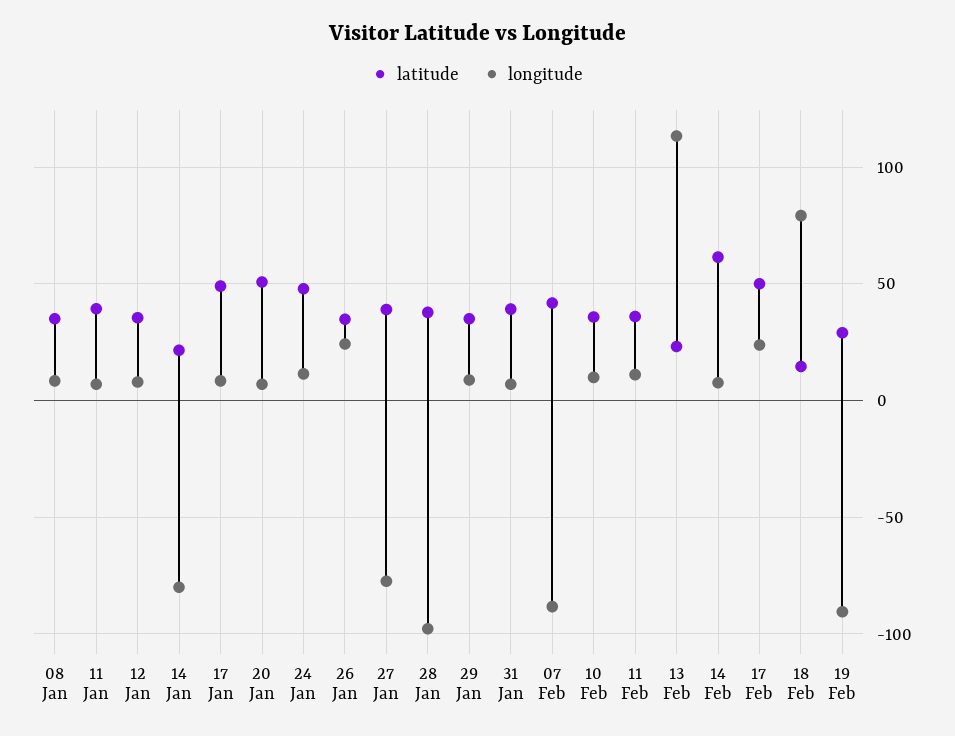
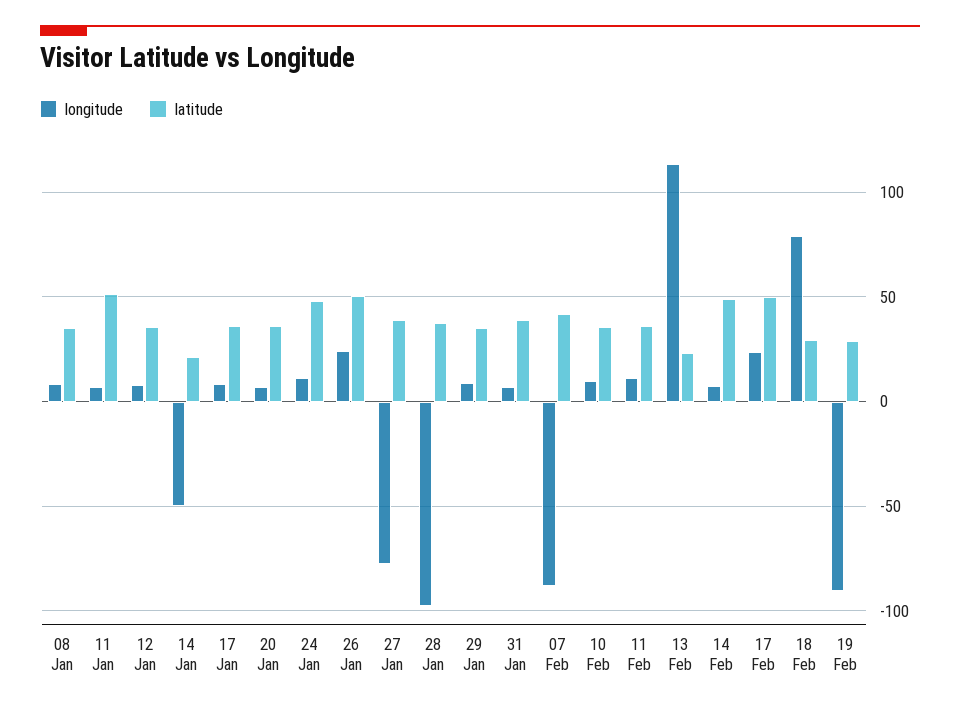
  {
    "latitude": {
      "08 Jan": 35,
-     "11 Jan": 40,
+     "11 Jan": 50,
      "12 Jan": 35,
      "14 Jan": 20,
-     "17 Jan": 50,
+     "17 Jan": 35,
-     "20 Jan": 50,
+     "20 Jan": 35,
      "24 Jan": 50,
-     "26 Jan": 35,
+     "26 Jan": 50,
      "27 Jan": 40,
      "28 Jan": 40,
      "29 Jan": 35,
      "31 Jan": 40,
      "07 Feb": 40,
      "10 Feb": 35,
      "11 Feb": 35,
      "13 Feb": 25,
-     "14 Feb": 60,
+     "14 Feb": 50,
      "17 Feb": 50,
-     "18 Feb": 15,
+     "18 Feb": 30,
      "19 Feb": 30
    },
    "longitude": {
      "08 Jan": 10,
      "11 Jan": 5,
      "12 Jan": 10,
-     "14 Jan": -80,
+     "14 Jan": -50,
      "17 Jan": 10,
      "20 Jan": 5,
      "24 Jan": 10,
      "26 Jan": 25,
      "27 Jan": -75,
      "28 Jan": -100,
      "29 Jan": 10,
      "31 Jan": 5,
      "07 Feb": -90,
      "10 Feb": 10,
      "11 Feb": 10,
      "13 Feb": 115,
      "14 Feb": 10,
      "17 Feb": 25,
      "18 Feb": 80,
      "19 Feb": -90
    }
  }

